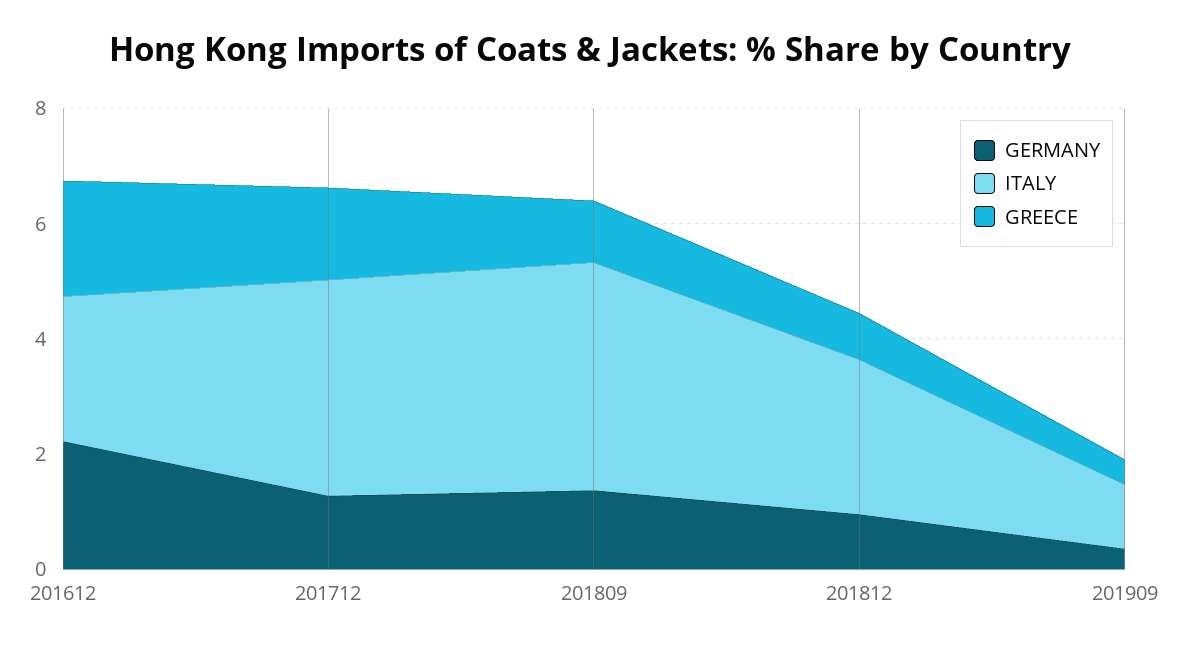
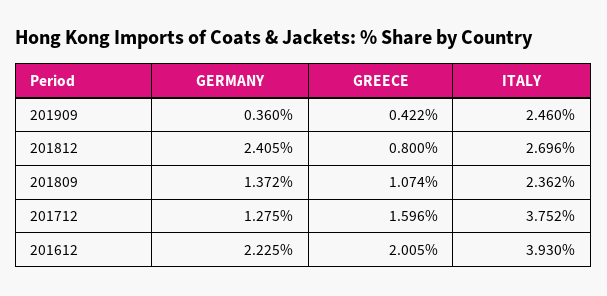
  {
    "GERMANY": {
      "201612": 2.225,
      "201712": 1.275,
      "201809": 1.372,
-     "201812": 1,
+     "201812": 2.405,
      "201909": 0.36
    },
    "ITALY": {
-     "201612": 2.5,
+     "201612": 3.93,
      "201712": 3.752,
-     "201809": 4,
+     "201809": 2.362,
      "201812": 2.696,
-     "201909": 1
+     "201909": 2.46
    },
    "GREECE": {
      "201612": 2.005,
      "201712": 1.596,
      "201809": 1.074,
      "201812": 0.8,
      "201909": 0.422
    }
  }

